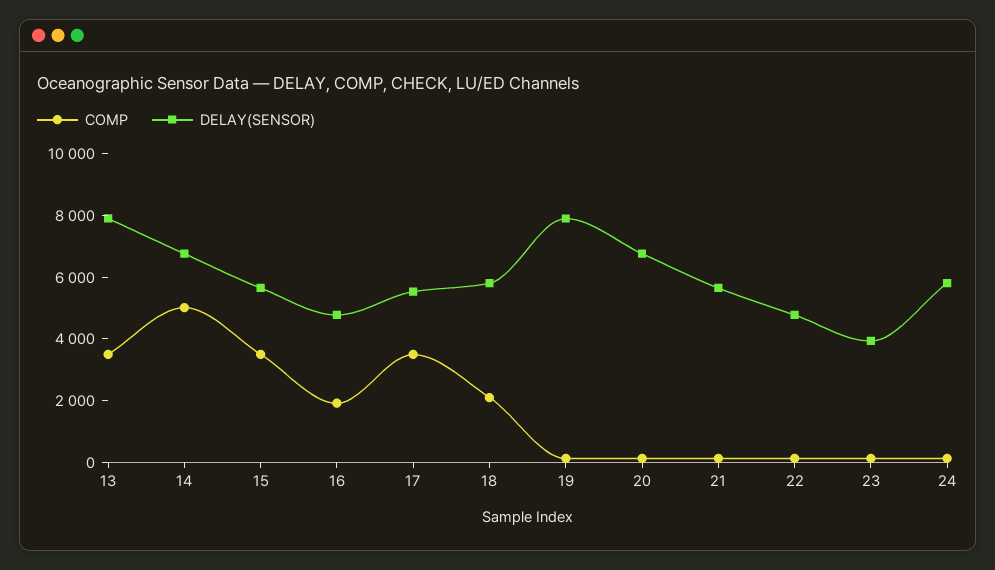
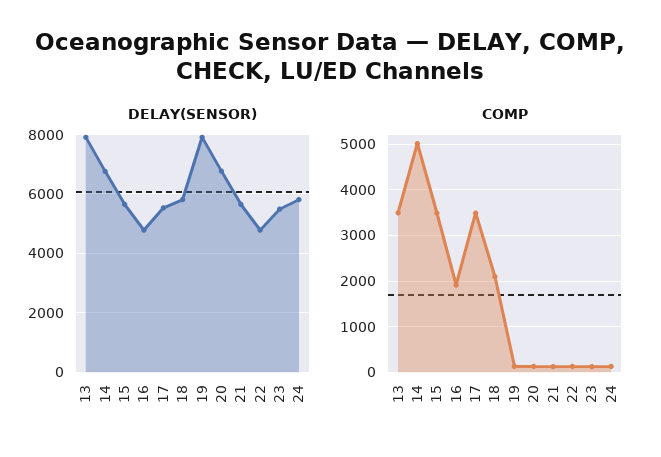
  {
    "COMP": {
      "13": 3400,
      "14": 5000,
      "15": 3400,
      "16": 2000,
      "17": 3400,
      "18": 2000,
      "19": 200,
      "20": 200,
      "21": 200,
      "22": 200,
      "23": 200,
      "24": 200
    },
    "DELAY(SENSOR)": {
      "13": 8000,
      "14": 6750,
      "15": 5750,
      "16": 4750,
      "17": 5500,
      "18": 5750,
      "19": 8000,
      "20": 6750,
      "21": 5750,
      "22": 4750,
-     "23": 4000,
+     "23": 5500,
      "24": 5750
    }
  }

